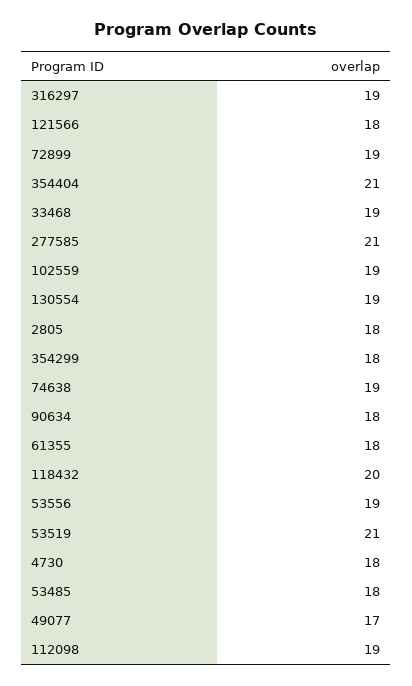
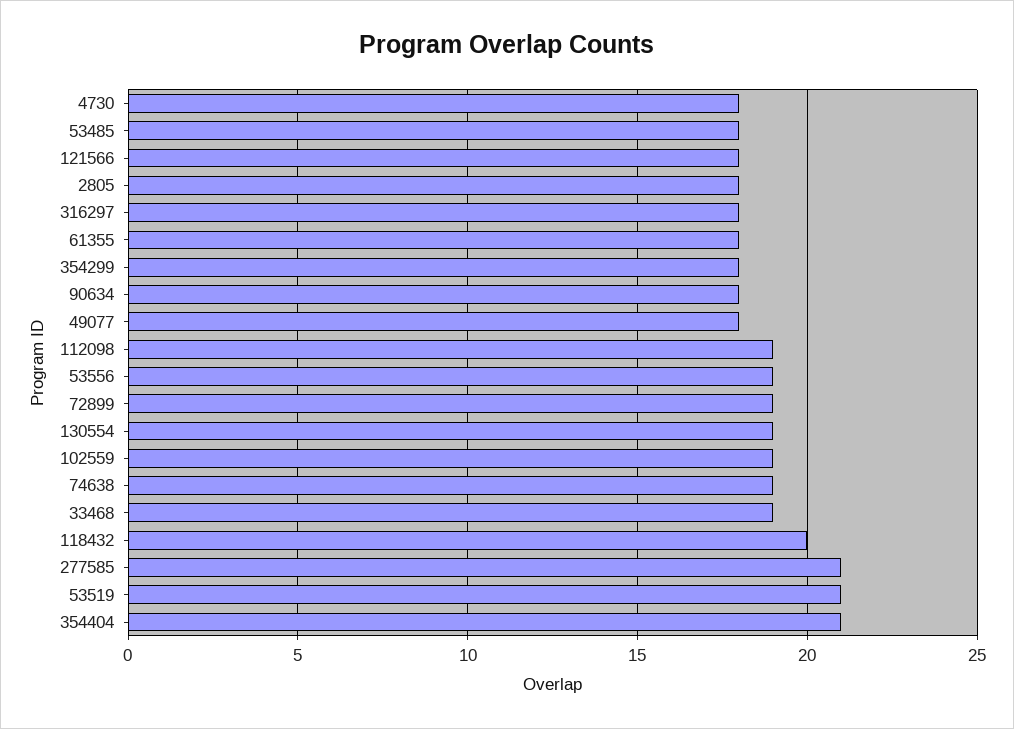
  {
-   "316297": 19,
+   "316297": 18,
    "121566": 18,
    "72899": 19,
    "354404": 21,
    "33468": 19,
    "277585": 21,
    "102559": 19,
    "130554": 19,
    "2805": 18,
    "354299": 18,
    "74638": 19,
    "90634": 18,
    "61355": 18,
    "118432": 20,
    "53556": 19,
    "53519": 21,
    "4730": 18,
    "53485": 18,
-   "49077": 17,
+   "49077": 18,
    "112098": 19
  }

